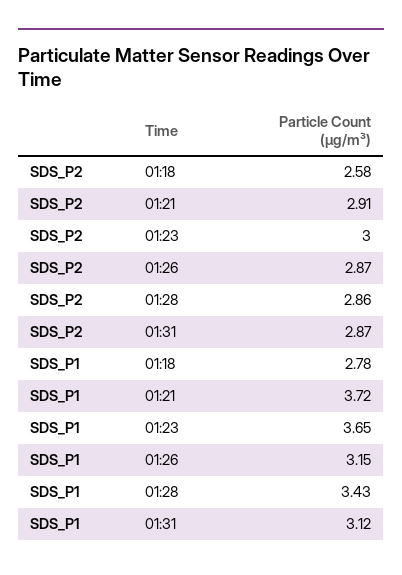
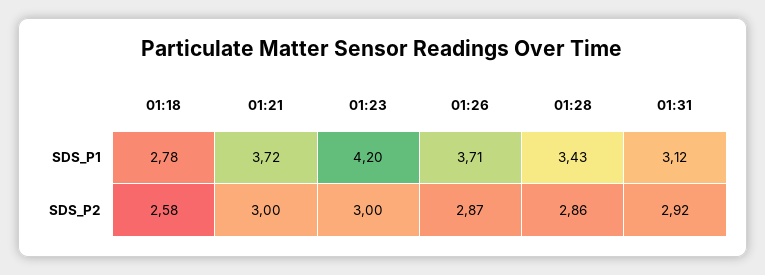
  {
    "SDS_P2": {
      "01:18": 2.58,
-     "01:21": 2.91,
+     "01:21": 3,
      "01:23": 3,
      "01:26": 2.87,
      "01:28": 2.86,
-     "01:31": 2.87
+     "01:31": 2.92
    },
    "SDS_P1": {
      "01:18": 2.78,
      "01:21": 3.72,
-     "01:23": 3.65,
+     "01:23": 4.2,
-     "01:26": 3.15,
+     "01:26": 3.71,
      "01:28": 3.43,
      "01:31": 3.12
    }
  }

